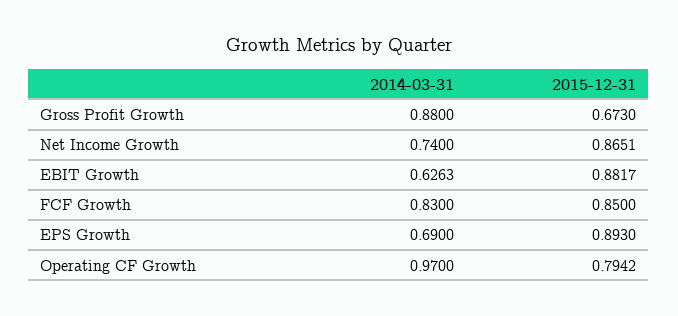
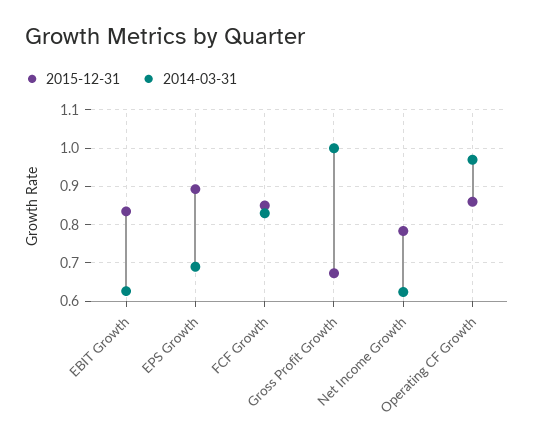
  {
    "2014-03-31": {
-     "Gross Profit Growth": 0.88,
+     "Gross Profit Growth": 1,
-     "Net Income Growth": 0.74,
+     "Net Income Growth": 0.62,
      "EBIT Growth": 0.6263,
      "FCF Growth": 0.83,
      "EPS Growth": 0.69,
      "Operating CF Growth": 0.97
    },
    "2015-12-31": {
      "Gross Profit Growth": 0.673,
-     "Net Income Growth": 0.8651,
+     "Net Income Growth": 0.78,
-     "EBIT Growth": 0.8817,
+     "EBIT Growth": 0.84,
      "FCF Growth": 0.85,
      "EPS Growth": 0.893,
-     "Operating CF Growth": 0.7942
+     "Operating CF Growth": 0.86
    }
  }

